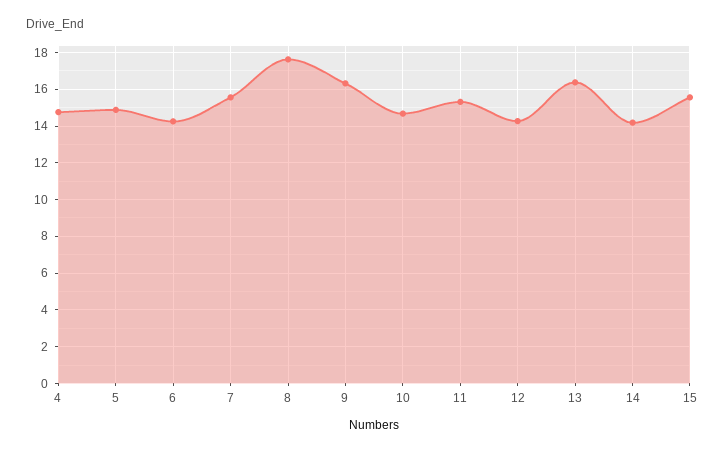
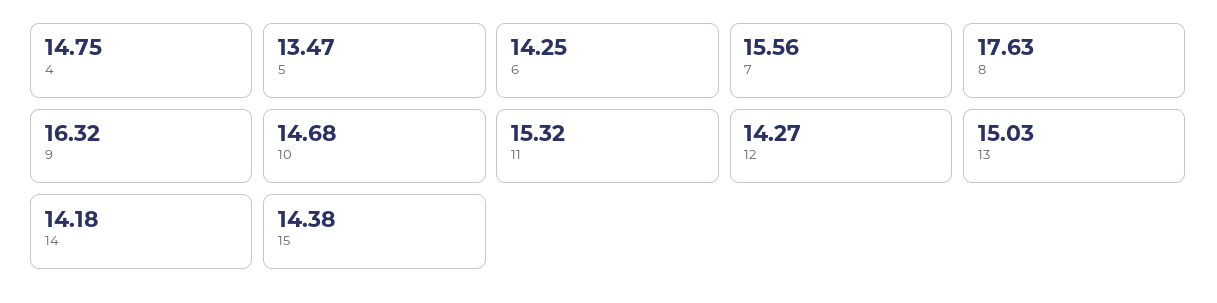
  {
    "4": 14.75,
-   "5": 15,
+   "5": 13.47,
    "6": 14.25,
    "7": 15.56,
    "8": 17.63,
    "9": 16.32,
    "10": 14.68,
    "11": 15.32,
    "12": 14.27,
-   "13": 16.5,
+   "13": 15.03,
    "14": 14.18,
-   "15": 15.5
+   "15": 14.38
  }

